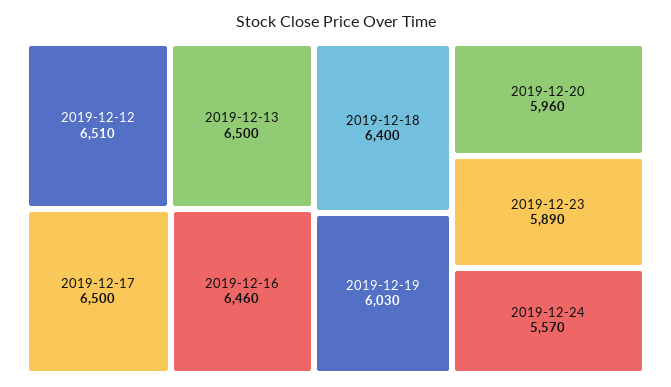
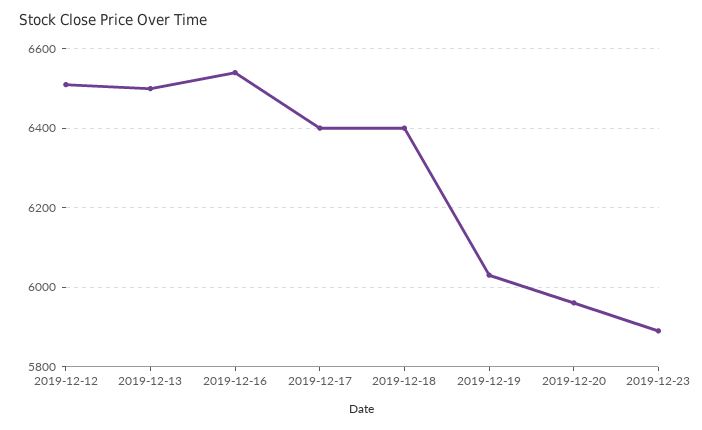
  {
    "2019-12-12": 6510,
    "2019-12-13": 6500,
-   "2019-12-17": 6500,
+   "2019-12-17": 6400,
-   "2019-12-16": 6460,
+   "2019-12-16": 6540,
    "2019-12-18": 6400,
    "2019-12-19": 6030,
    "2019-12-20": 5960,
-   "2019-12-23": 5890,
+   "2019-12-23": 5890
-   "2019-12-24": 5570
  }

